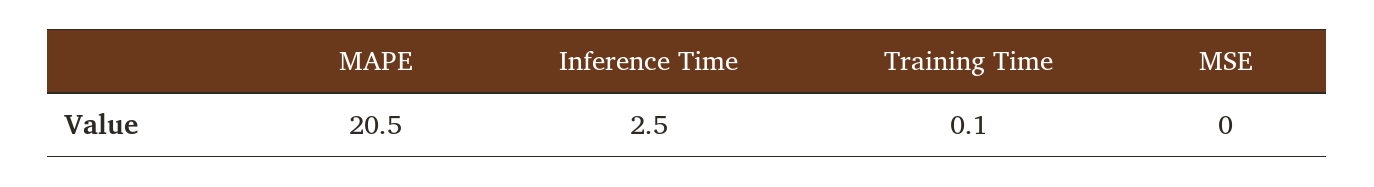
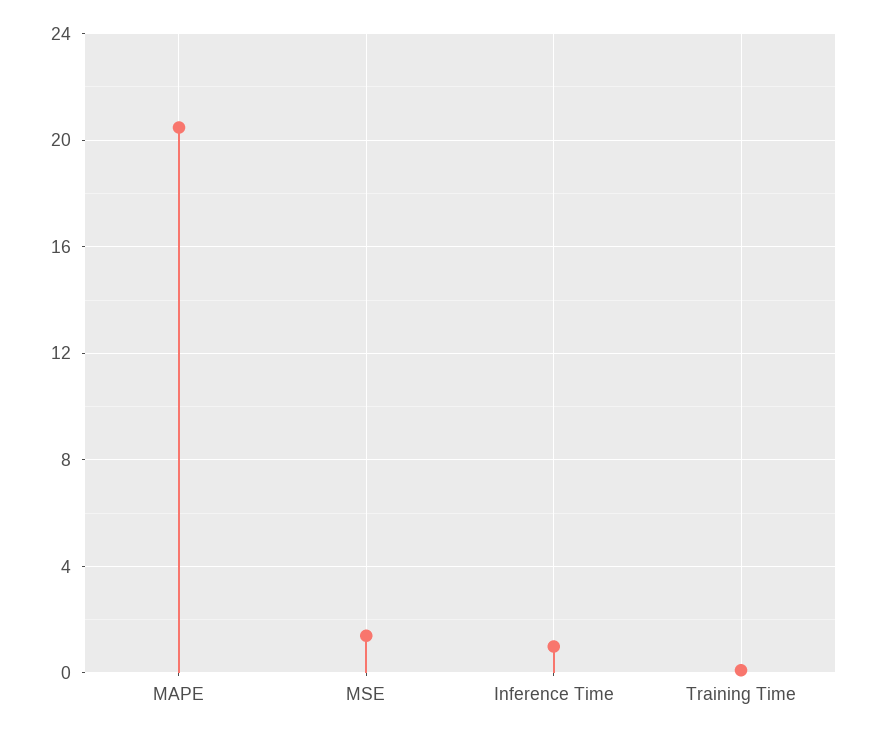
  {
    "MAPE": 20.5,
-   "Inference Time": 2.5,
+   "Inference Time": 1,
    "Training Time": 0.1,
-   "MSE": 0
+   "MSE": 1.5
  }

